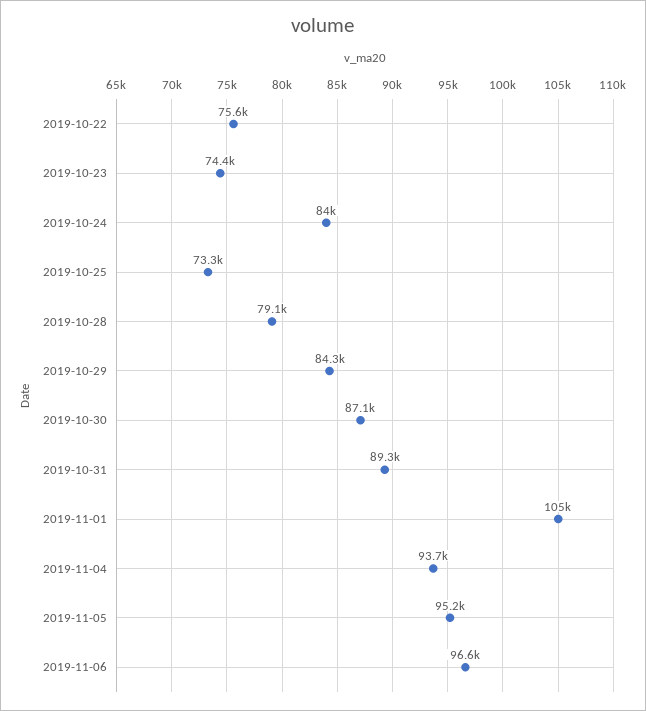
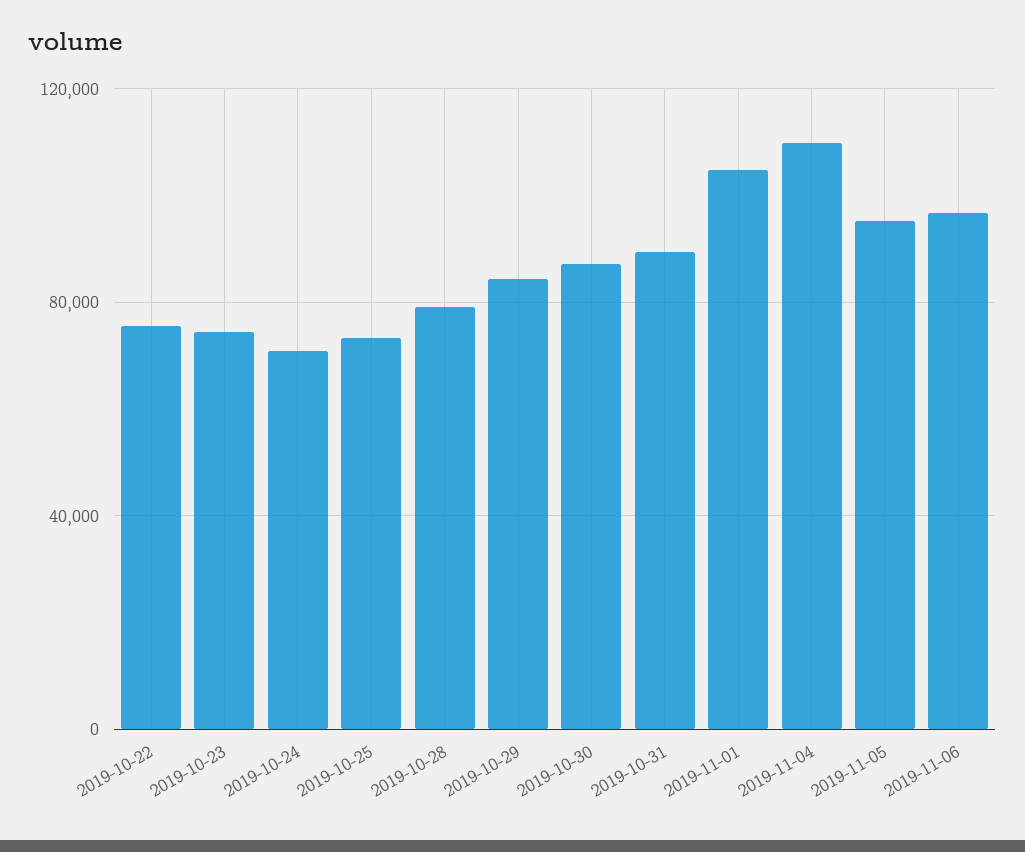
  {
    "2019-10-22": 75600,
    "2019-10-23": 74400,
-   "2019-10-24": 84000,
+   "2019-10-24": 70000,
    "2019-10-25": 73300,
    "2019-10-28": 79100,
    "2019-10-29": 84300,
    "2019-10-30": 87100,
    "2019-10-31": 89300,
    "2019-11-01": 105000,
-   "2019-11-04": 93700,
+   "2019-11-04": 110000,
    "2019-11-05": 95200,
    "2019-11-06": 96600
  }

